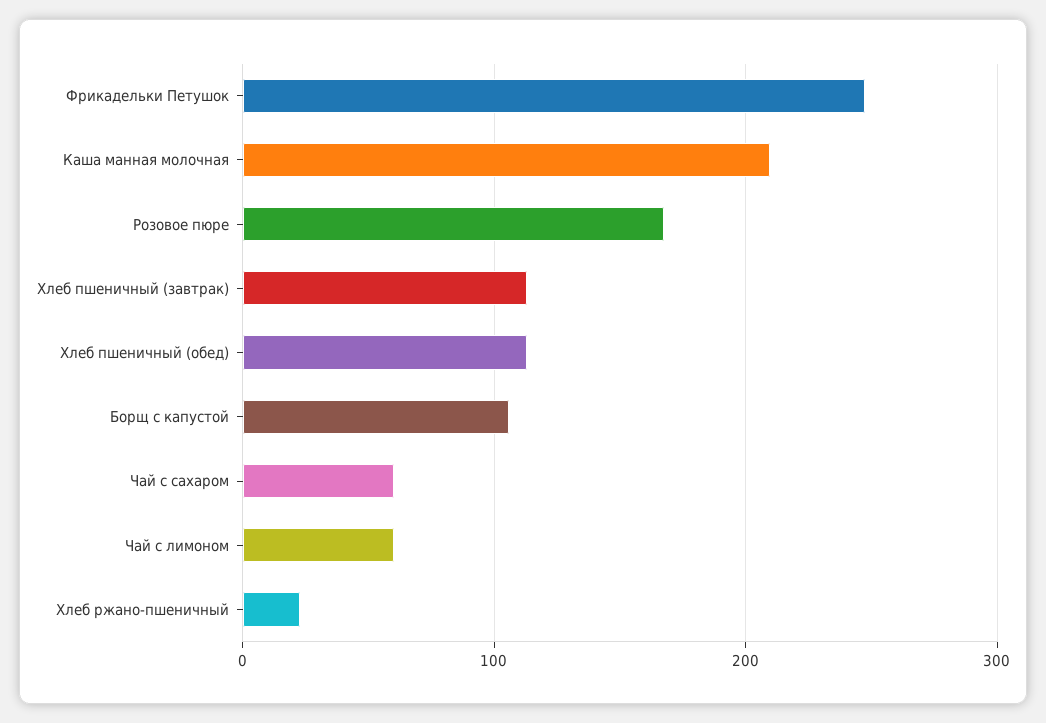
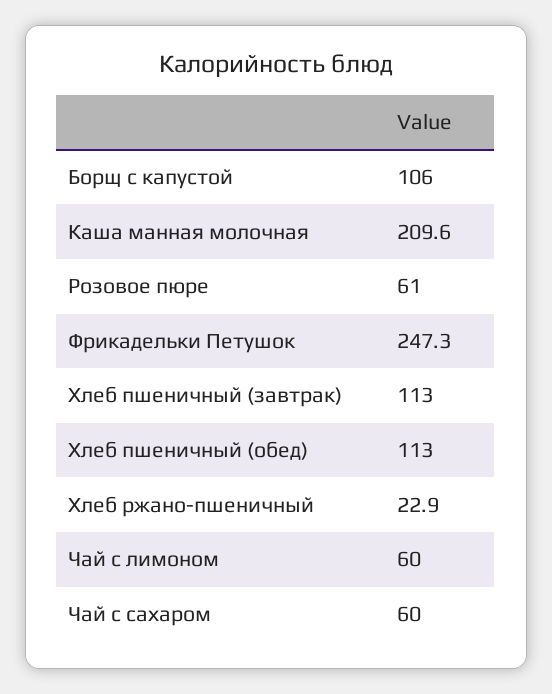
  {
    "Фрикадельки Петушок": 247.3,
    "Каша манная молочная": 209.6,
-   "Розовое пюре": 170,
+   "Розовое пюре": 61,
    "Хлеб пшеничный (завтрак)": 113,
    "Хлеб пшеничный (обед)": 113,
    "Борщ с капустой": 106,
    "Чай с сахаром": 60,
    "Чай с лимоном": 60,
    "Хлеб ржано-пшеничный": 22.9
  }

